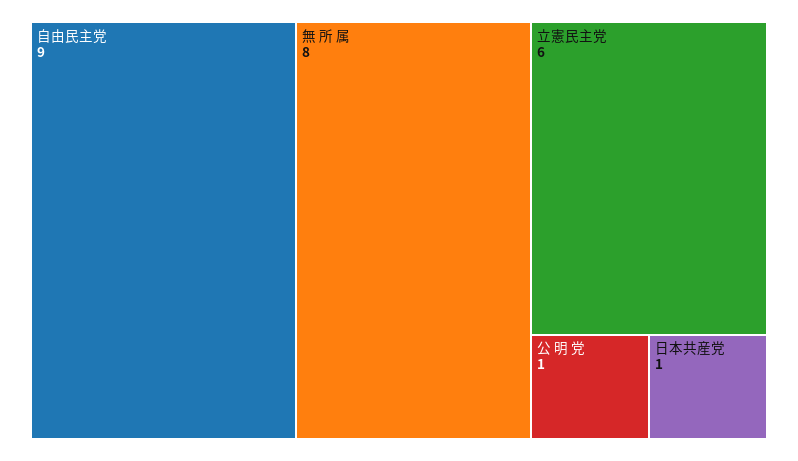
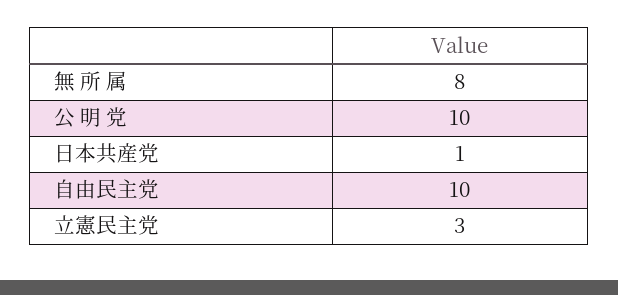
  {
-   "自由民主党": 9,
+   "自由民主党": 10,
    "無 所 属": 8,
-   "立憲民主党": 6,
+   "立憲民主党": 3,
-   "公 明 党": 1,
+   "公 明 党": 10,
    "日本共産党": 1
  }

